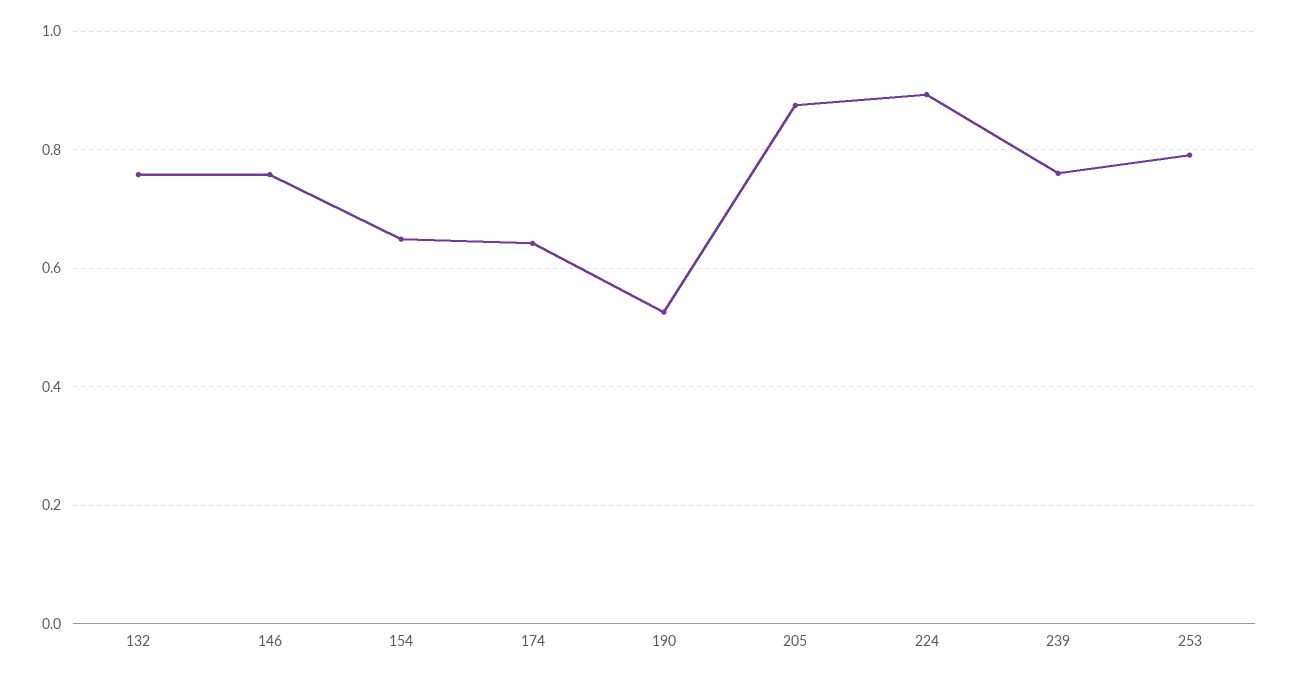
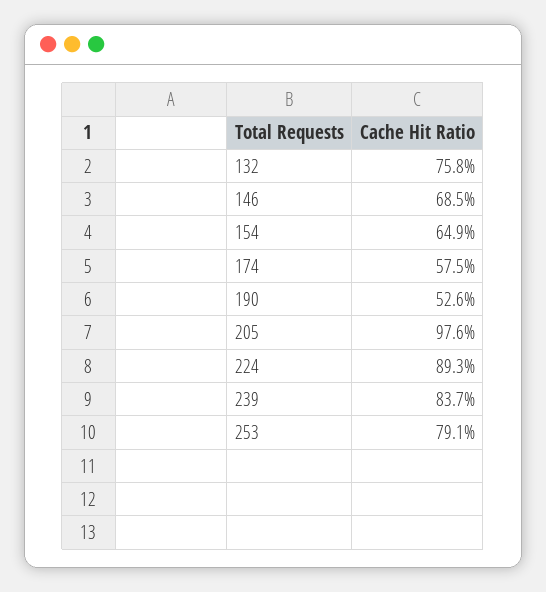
  {
    "132": 0.758,
-   "146": 0.76,
+   "146": 0.685,
    "154": 0.649,
-   "174": 0.64,
+   "174": 0.575,
    "190": 0.526,
-   "205": 0.88,
+   "205": 0.976,
    "224": 0.893,
-   "239": 0.76,
+   "239": 0.837,
    "253": 0.791
  }

